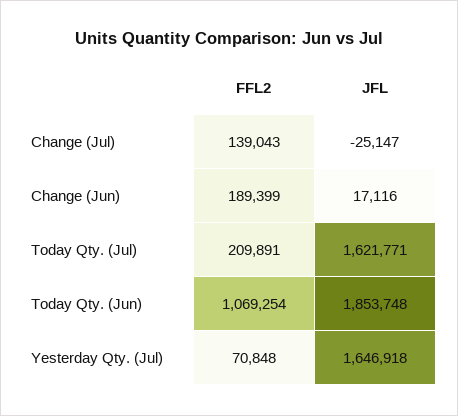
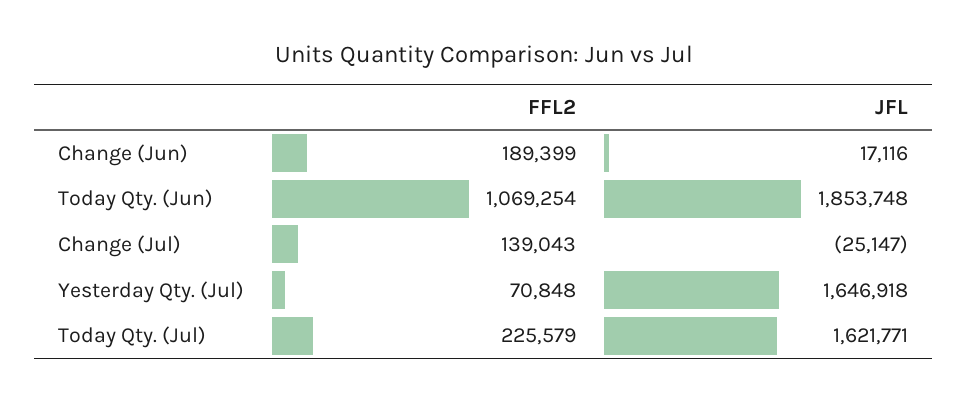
  {
    "FFL2": {
      "Change (Jul)": 139043,
      "Change (Jun)": 189399,
-     "Today Qty. (Jul)": 209891,
+     "Today Qty. (Jul)": 225579,
      "Today Qty. (Jun)": 1069254,
      "Yesterday Qty. (Jul)": 70848
    },
    "JFL": {
      "Change (Jul)": -25147,
      "Change (Jun)": 17116,
      "Today Qty. (Jul)": 1621771,
      "Today Qty. (Jun)": 1853748,
      "Yesterday Qty. (Jul)": 1646918
    }
  }

